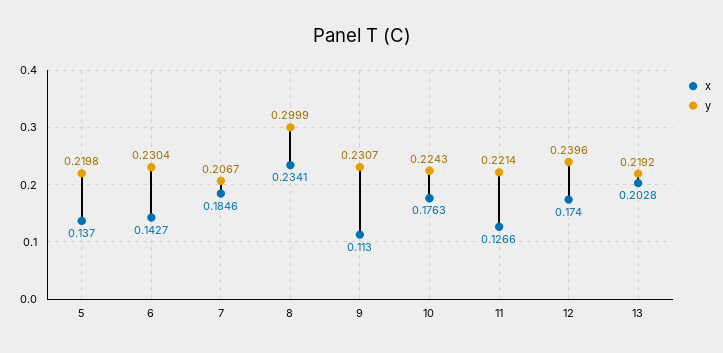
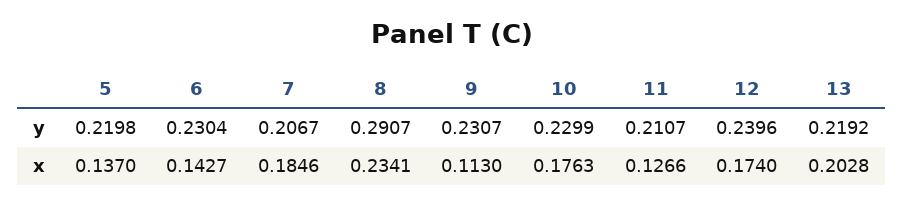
  {
    "x": {
      "5": 0.137,
      "6": 0.1427,
      "7": 0.1846,
      "8": 0.2341,
      "9": 0.113,
      "10": 0.1763,
      "11": 0.1266,
      "12": 0.174,
      "13": 0.2028
    },
    "y": {
      "5": 0.2198,
      "6": 0.2304,
      "7": 0.2067,
-     "8": 0.2999,
+     "8": 0.2907,
      "9": 0.2307,
-     "10": 0.2243,
+     "10": 0.2299,
-     "11": 0.2214,
+     "11": 0.2107,
      "12": 0.2396,
      "13": 0.2192
    }
  }

